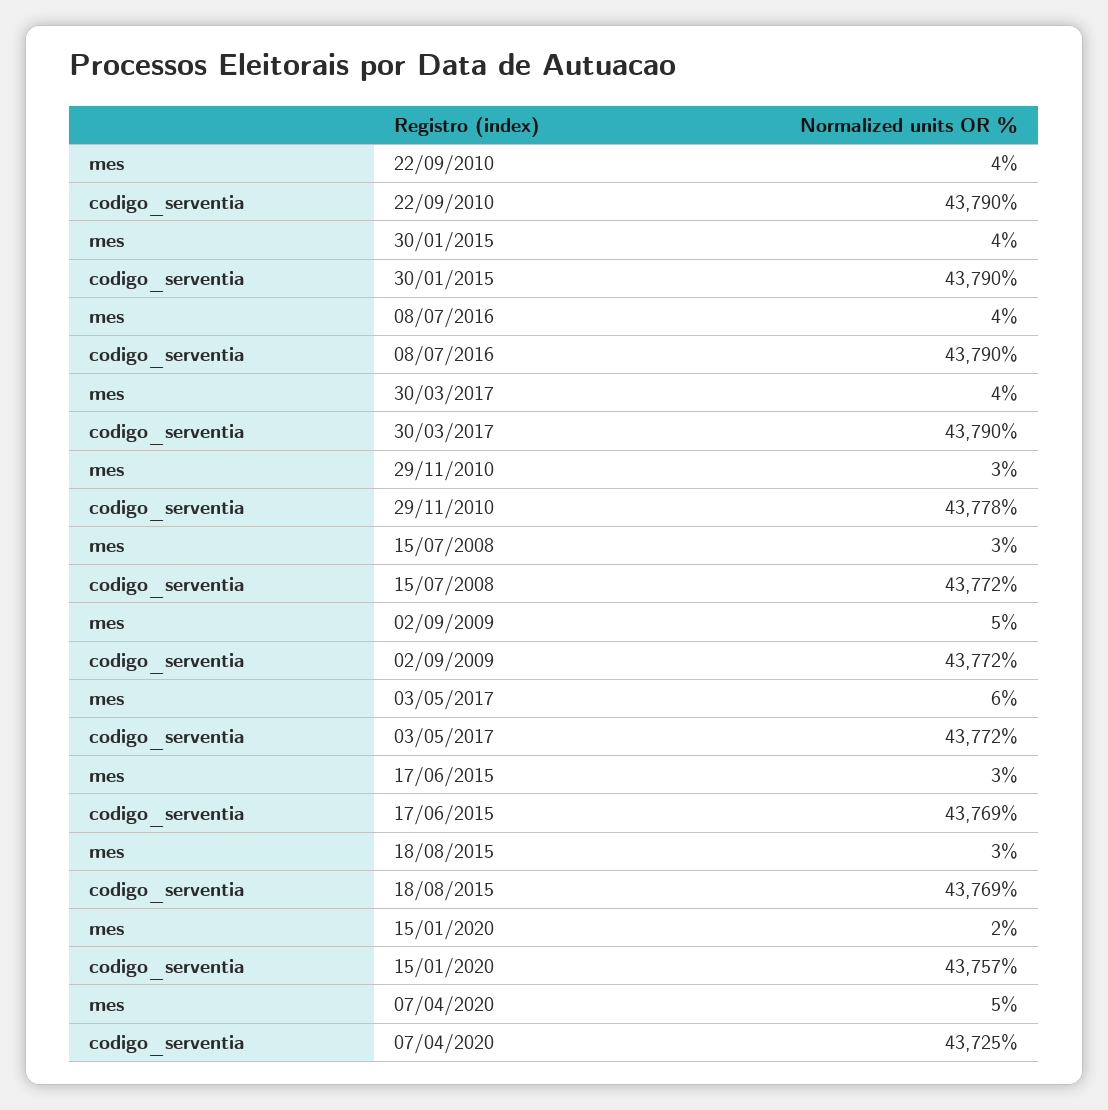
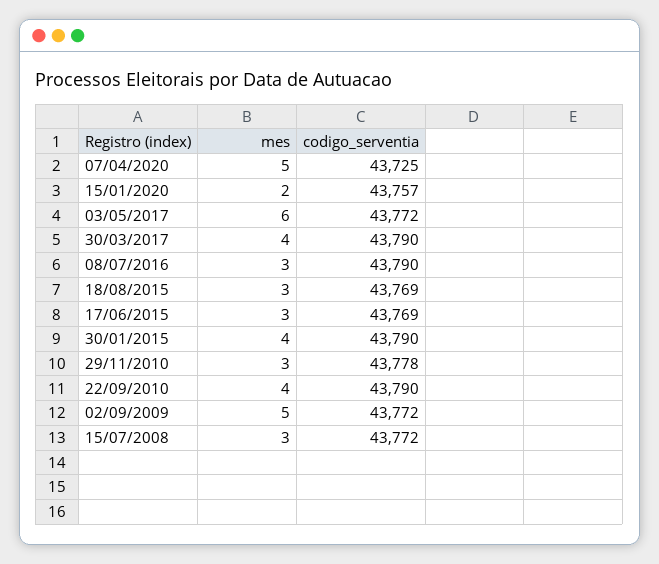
  {
    "mes": {
      "22/09/2010": 4,
      "30/01/2015": 4,
-     "08/07/2016": 4,
+     "08/07/2016": 3,
      "30/03/2017": 4,
      "29/11/2010": 3,
      "15/07/2008": 3,
      "02/09/2009": 5,
      "03/05/2017": 6,
      "17/06/2015": 3,
      "18/08/2015": 3,
      "15/01/2020": 2,
      "07/04/2020": 5
    },
    "codigo_serventia": {
      "22/09/2010": 43790,
      "30/01/2015": 43790,
      "08/07/2016": 43790,
      "30/03/2017": 43790,
      "29/11/2010": 43778,
      "15/07/2008": 43772,
      "02/09/2009": 43772,
      "03/05/2017": 43772,
      "17/06/2015": 43769,
      "18/08/2015": 43769,
      "15/01/2020": 43757,
      "07/04/2020": 43725
    }
  }

